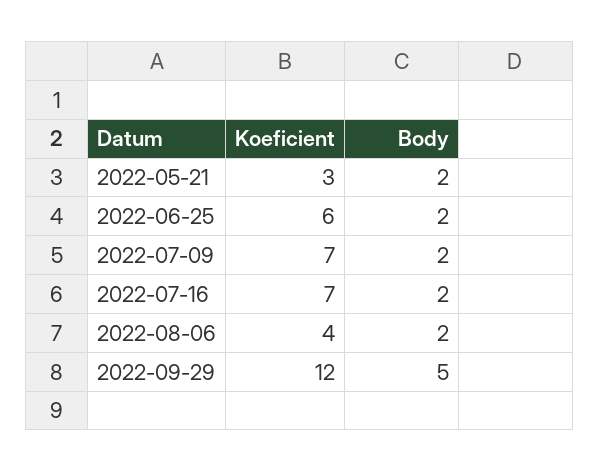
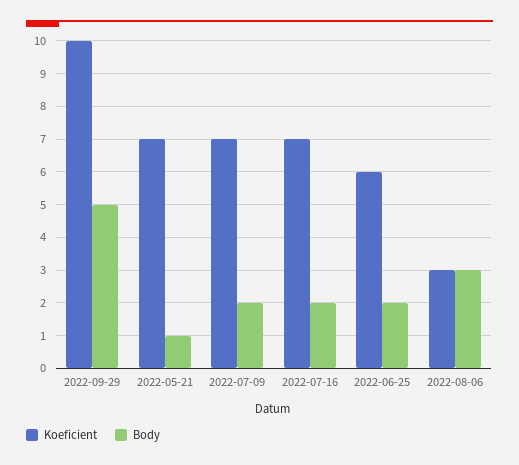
  {
    "Koeficient": {
-     "2022-05-21": 3,
+     "2022-05-21": 7,
      "2022-06-25": 6,
      "2022-07-09": 7,
      "2022-07-16": 7,
-     "2022-08-06": 4,
+     "2022-08-06": 3,
-     "2022-09-29": 12
+     "2022-09-29": 10
    },
    "Body": {
-     "2022-05-21": 2,
+     "2022-05-21": 1,
      "2022-06-25": 2,
      "2022-07-09": 2,
      "2022-07-16": 2,
-     "2022-08-06": 2,
+     "2022-08-06": 3,
      "2022-09-29": 5
    }
  }

